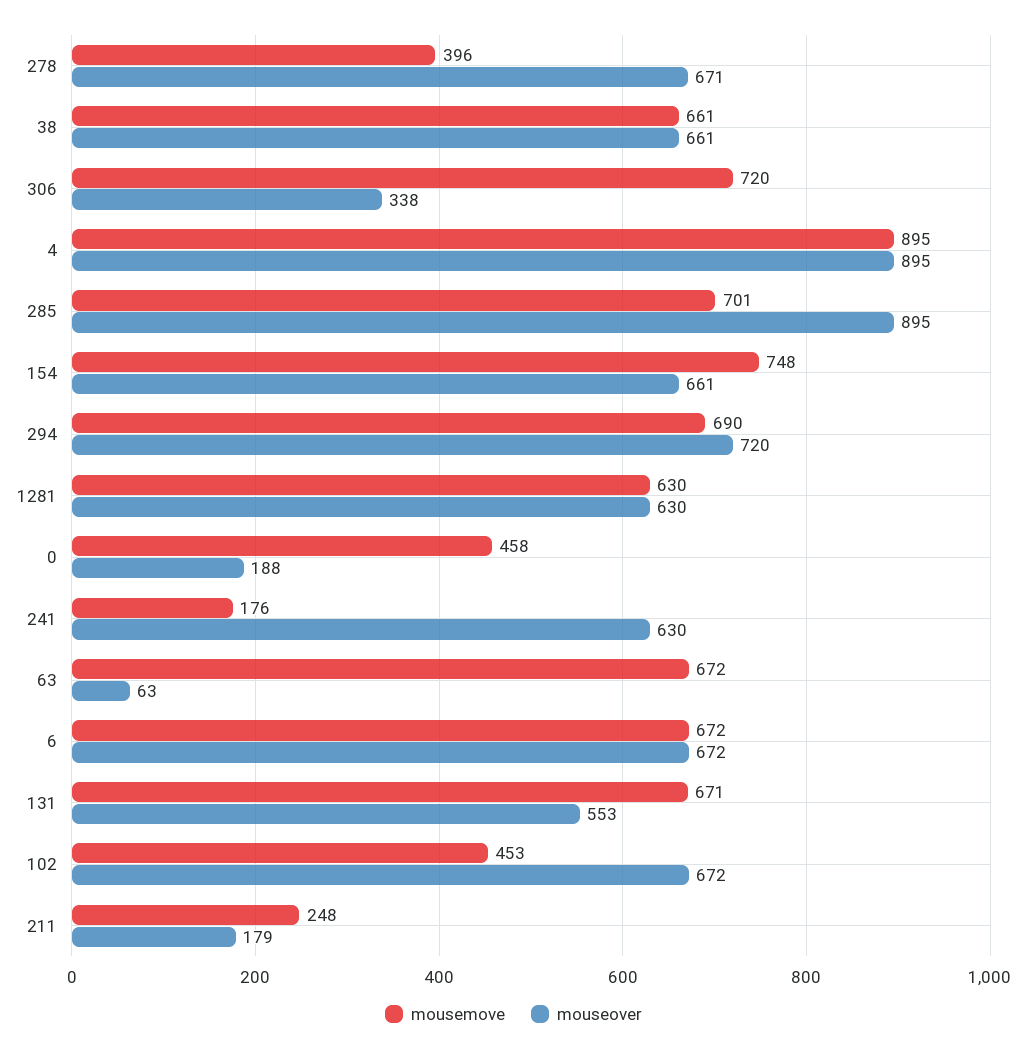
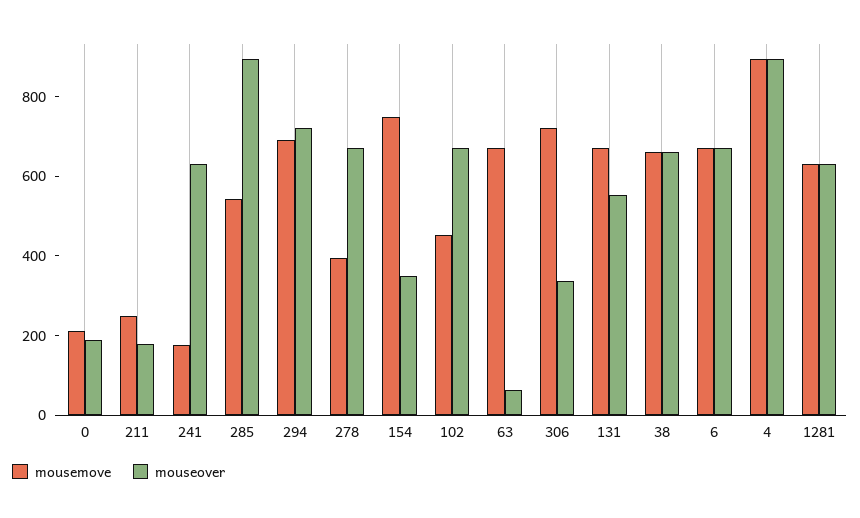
  {
    "mousemove": {
      "278": 396,
      "38": 661,
      "306": 720,
      "4": 895,
-     "285": 701,
+     "285": 550,
      "154": 748,
      "294": 690,
      "1281": 630,
-     "0": 458,
+     "0": 200,
      "241": 176,
      "63": 672,
      "6": 672,
      "131": 671,
      "102": 453,
      "211": 248
    },
    "mouseover": {
      "278": 671,
      "38": 661,
      "306": 338,
      "4": 895,
      "285": 895,
-     "154": 661,
+     "154": 350,
      "294": 720,
      "1281": 630,
      "0": 188,
      "241": 630,
      "63": 63,
      "6": 672,
      "131": 553,
      "102": 672,
      "211": 179
    }
  }

